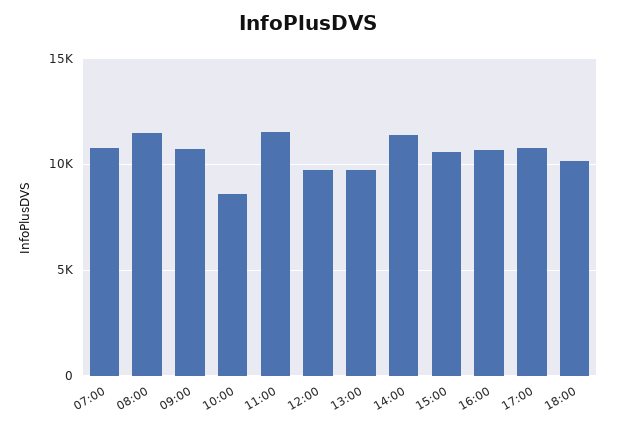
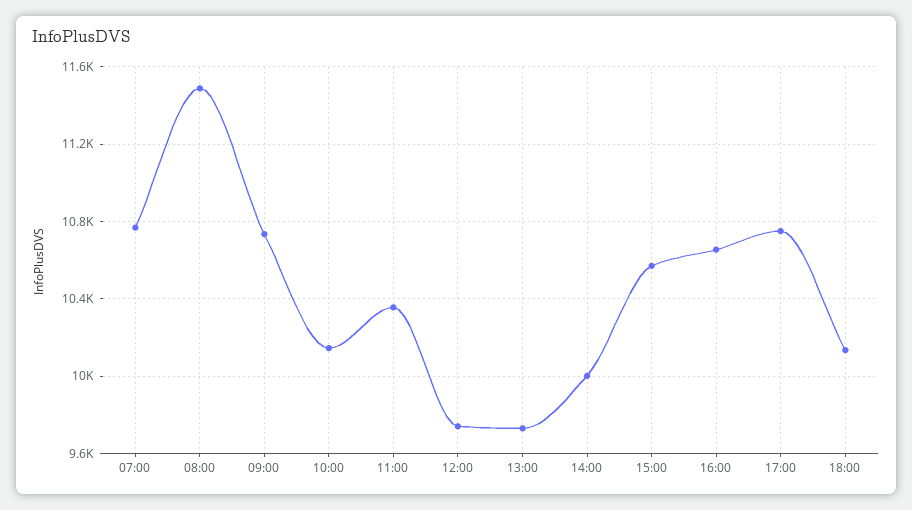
  {
    "07:00": 10750,
    "08:00": 11500,
    "09:00": 10750,
-   "10:00": 8500,
+   "10:00": 10150,
-   "11:00": 11500,
+   "11:00": 10350,
    "12:00": 9750,
    "13:00": 9750,
-   "14:00": 11500,
+   "14:00": 10000,
    "15:00": 10550,
    "16:00": 10650,
    "17:00": 10750,
    "18:00": 10150
  }

